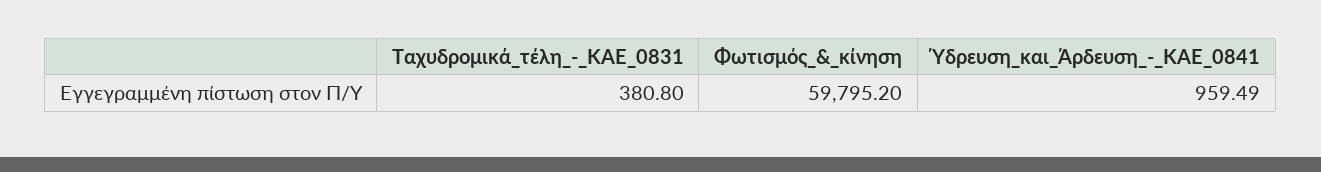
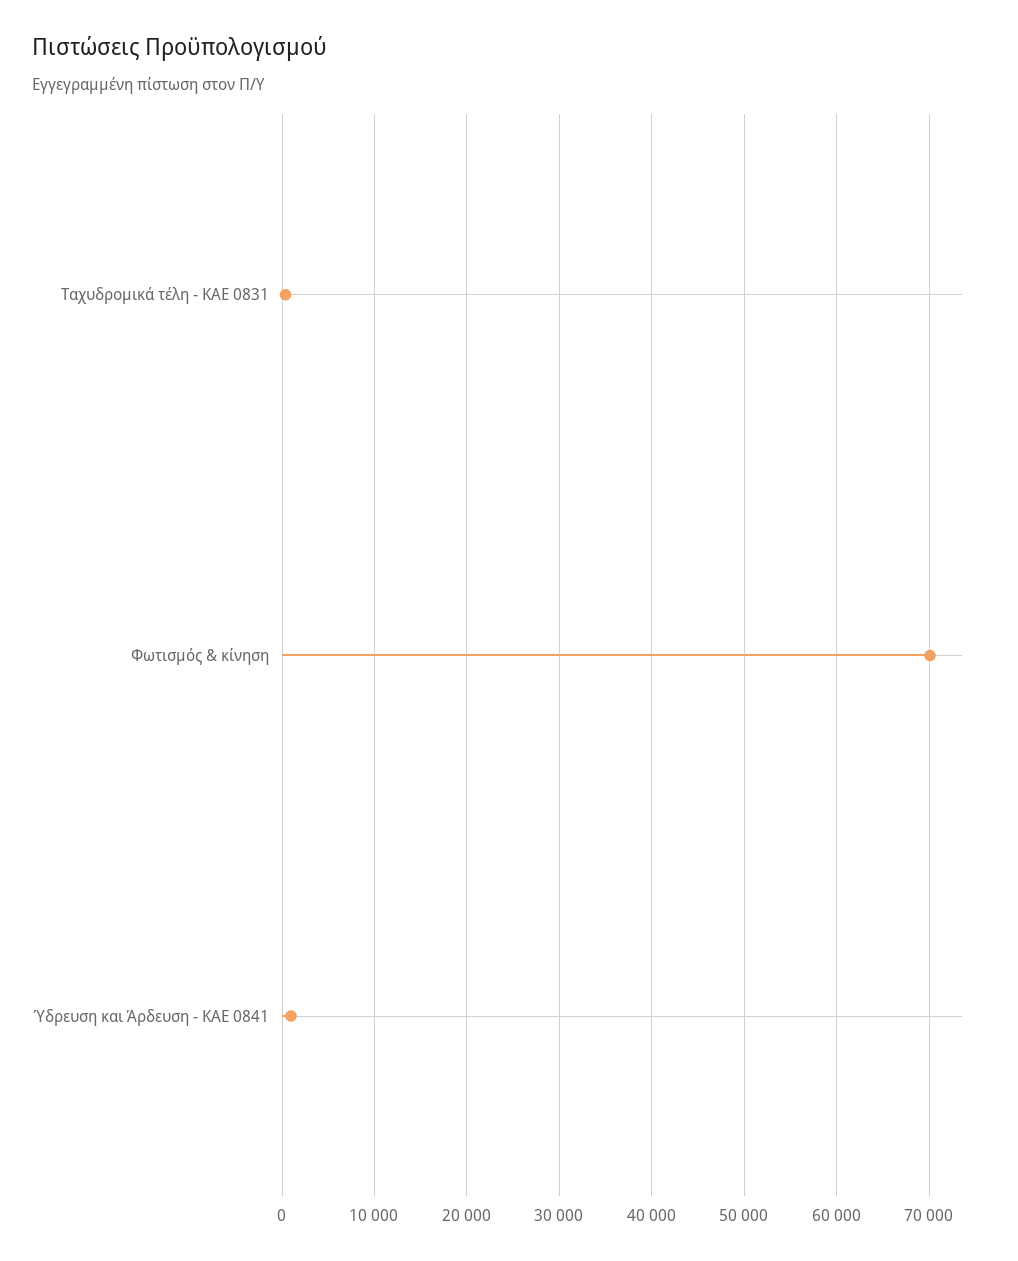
  {
    "Ταχυδρομικά_τέλη_-_ΚΑΕ_0831": 380.8,
-   "Φωτισμός_&_κίνηση": 59795.2,
+   "Φωτισμός_&_κίνηση": 70000,
    "Ύδρευση_και_Άρδευση_-_ΚΑΕ_0841": 959.49
  }

